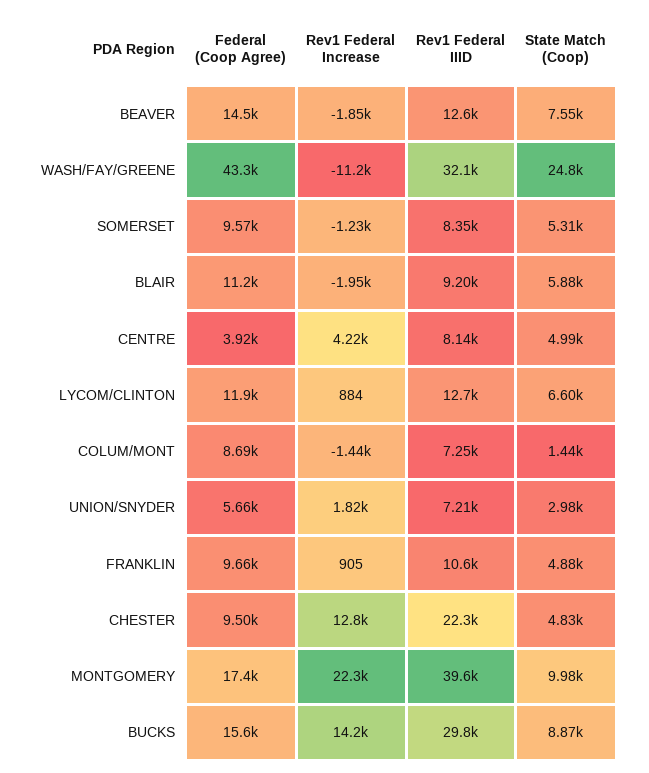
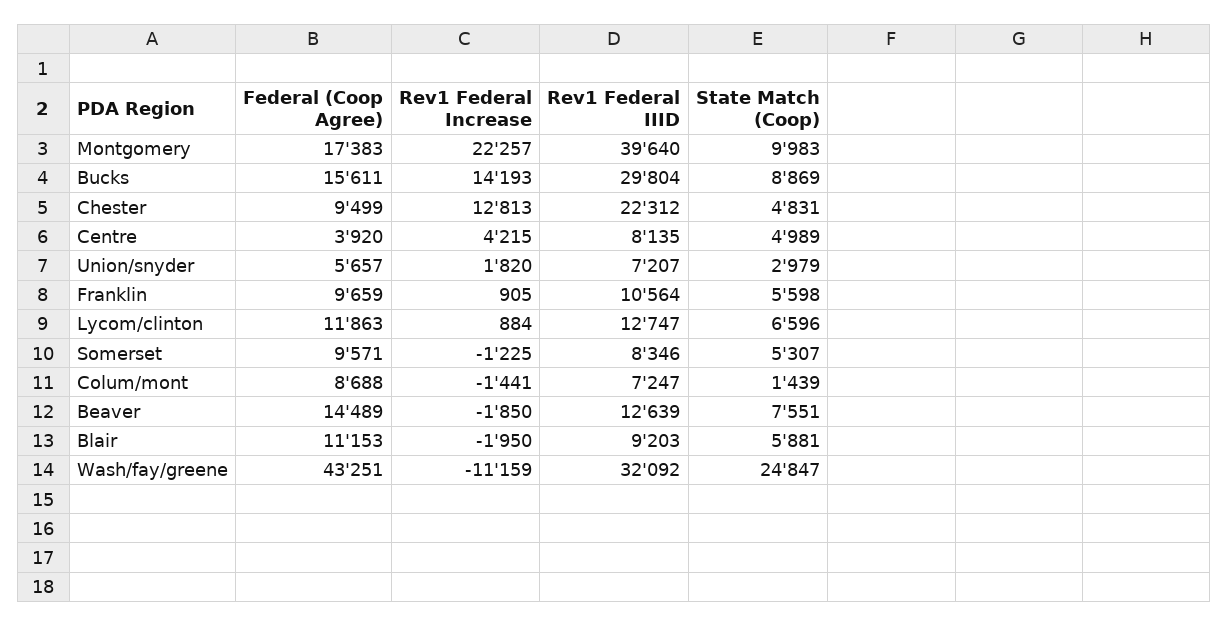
  {
    "Federal (Coop Agree)": {
      "BEAVER": 14489,
      "WASH/FAY/GREENE": 43251,
      "SOMERSET": 9571,
      "BLAIR": 11153,
      "CENTRE": 3920,
      "LYCOM/CLINTON": 11863,
      "COLUM/MONT": 8688,
      "UNION/SNYDER": 5657,
      "FRANKLIN": 9659,
      "CHESTER": 9499,
      "MONTGOMERY": 17383,
      "BUCKS": 15611
    },
    "Rev1 Federal Increase": {
      "BEAVER": -1850,
      "WASH/FAY/GREENE": -11159,
      "SOMERSET": -1225,
      "BLAIR": -1950,
      "CENTRE": 4215,
      "LYCOM/CLINTON": 884,
      "COLUM/MONT": -1441,
      "UNION/SNYDER": 1820,
      "FRANKLIN": 905,
      "CHESTER": 12813,
      "MONTGOMERY": 22257,
      "BUCKS": 14193
    },
    "Rev1 Federal IIID": {
      "BEAVER": 12639,
      "WASH/FAY/GREENE": 32092,
      "SOMERSET": 8346,
      "BLAIR": 9203,
      "CENTRE": 8135,
      "LYCOM/CLINTON": 12747,
      "COLUM/MONT": 7247,
      "UNION/SNYDER": 7207,
      "FRANKLIN": 10564,
      "CHESTER": 22312,
      "MONTGOMERY": 39640,
      "BUCKS": 29804
    },
    "State Match (Coop)": {
      "BEAVER": 7551,
      "WASH/FAY/GREENE": 24847,
      "SOMERSET": 5307,
      "BLAIR": 5881,
      "CENTRE": 4989,
      "LYCOM/CLINTON": 6596,
      "COLUM/MONT": 1439,
      "UNION/SNYDER": 2979,
-     "FRANKLIN": 4880,
+     "FRANKLIN": 5598,
      "CHESTER": 4831,
      "MONTGOMERY": 9983,
      "BUCKS": 8869
    }
  }

